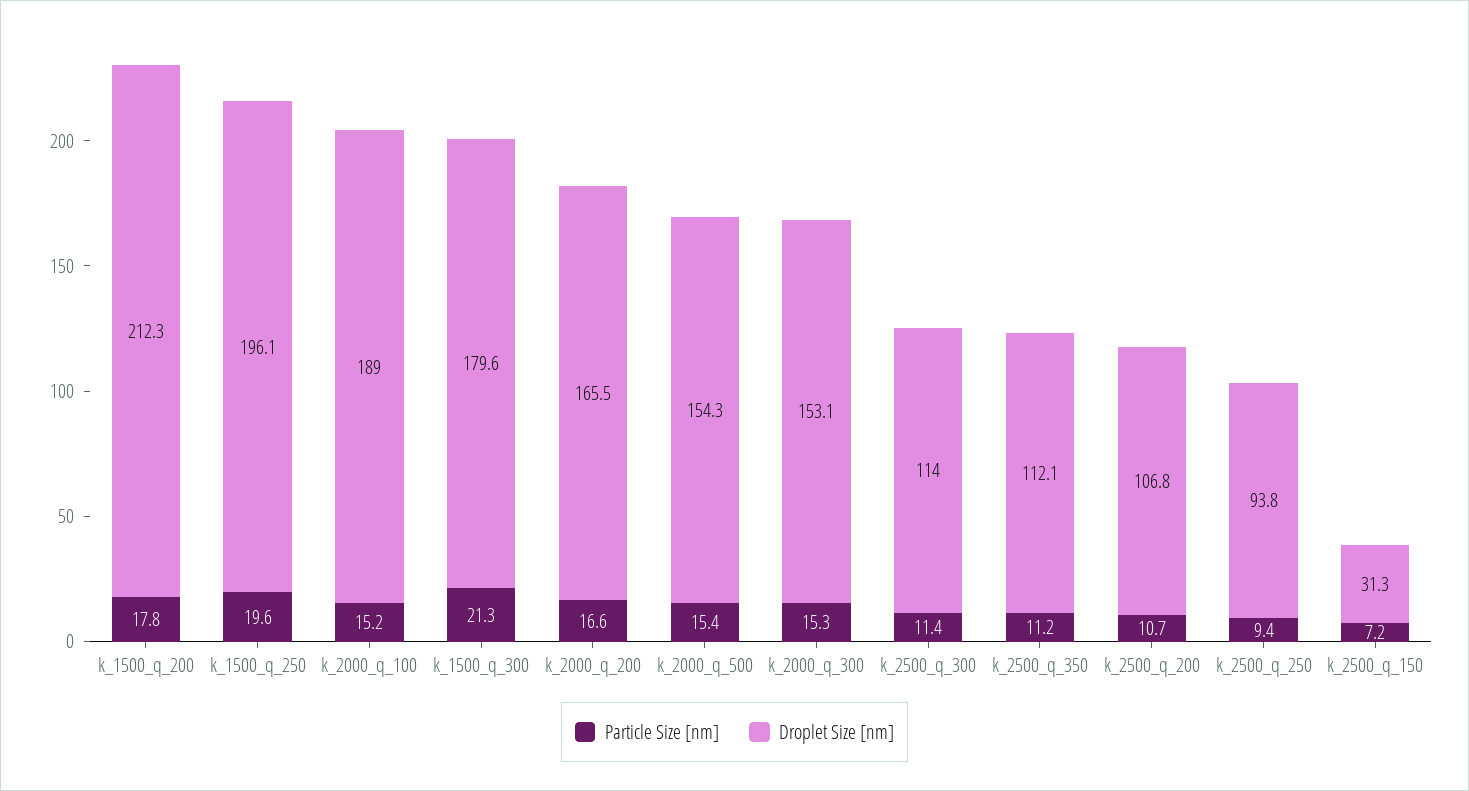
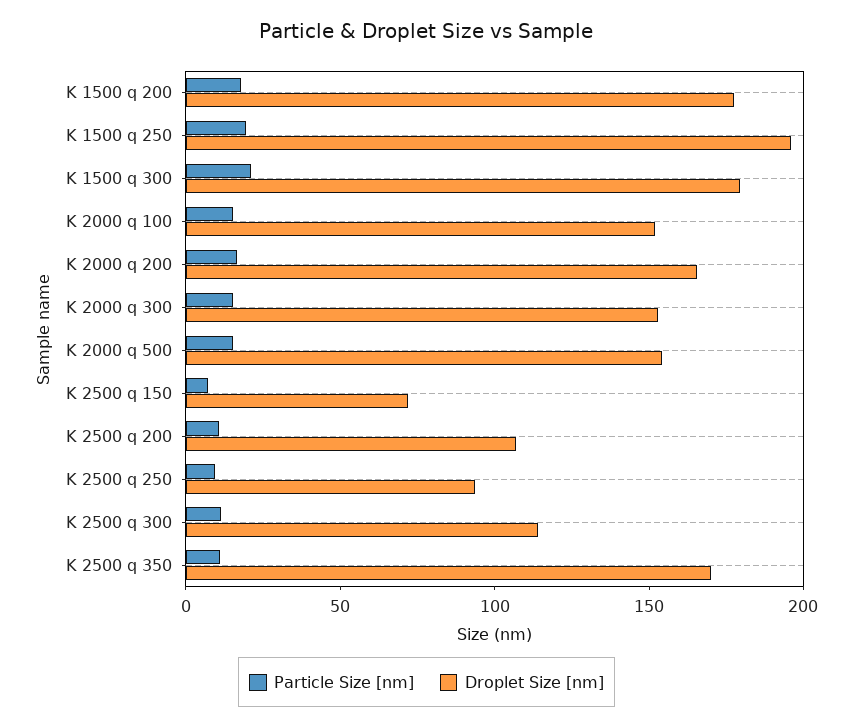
  {
    "Particle Size [nm]": {
      "k_1500_q_200": 17.8,
      "k_1500_q_250": 19.6,
      "k_2000_q_100": 15.2,
      "k_1500_q_300": 21.3,
      "k_2000_q_200": 16.6,
      "k_2000_q_500": 15.4,
      "k_2000_q_300": 15.3,
      "k_2500_q_300": 11.4,
      "k_2500_q_350": 11.2,
      "k_2500_q_200": 10.7,
      "k_2500_q_250": 9.4,
      "k_2500_q_150": 7.2
    },
    "Droplet Size [nm]": {
-     "k_1500_q_200": 212.3,
+     "k_1500_q_200": 180,
      "k_1500_q_250": 196.1,
-     "k_2000_q_100": 189,
+     "k_2000_q_100": 150,
      "k_1500_q_300": 179.6,
      "k_2000_q_200": 165.5,
      "k_2000_q_500": 154.3,
      "k_2000_q_300": 153.1,
      "k_2500_q_300": 114,
-     "k_2500_q_350": 112.1,
+     "k_2500_q_350": 170,
      "k_2500_q_200": 106.8,
      "k_2500_q_250": 93.8,
-     "k_2500_q_150": 31.3
+     "k_2500_q_150": 70
    }
  }

